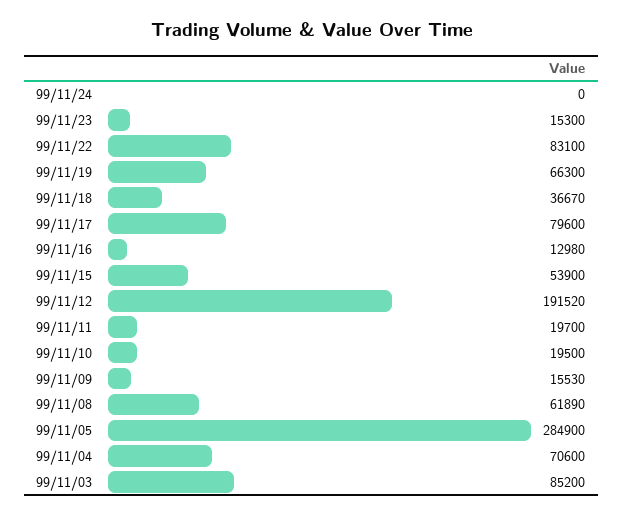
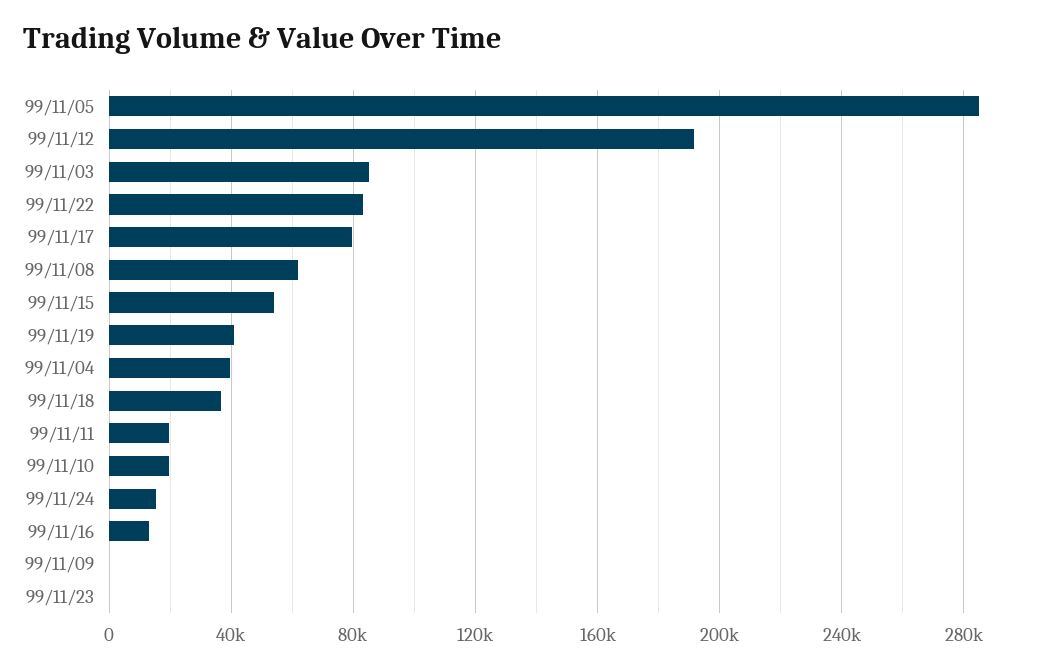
  {
-   "99/11/24": 0,
+   "99/11/24": 15000,
-   "99/11/23": 15300,
+   "99/11/23": 0,
    "99/11/22": 83100,
-   "99/11/19": 66300,
+   "99/11/19": 40000,
    "99/11/18": 36670,
    "99/11/17": 79600,
    "99/11/16": 12980,
    "99/11/15": 53900,
    "99/11/12": 191520,
    "99/11/11": 19700,
    "99/11/10": 19500,
-   "99/11/09": 15530,
+   "99/11/09": 0,
    "99/11/08": 61890,
    "99/11/05": 284900,
-   "99/11/04": 70600,
+   "99/11/04": 40000,
    "99/11/03": 85200
  }

